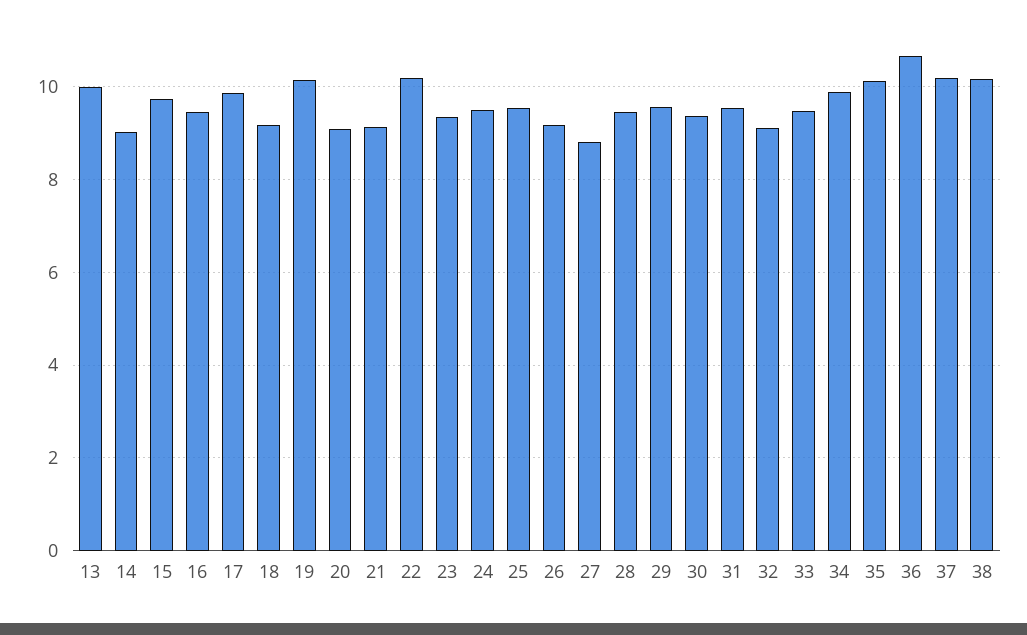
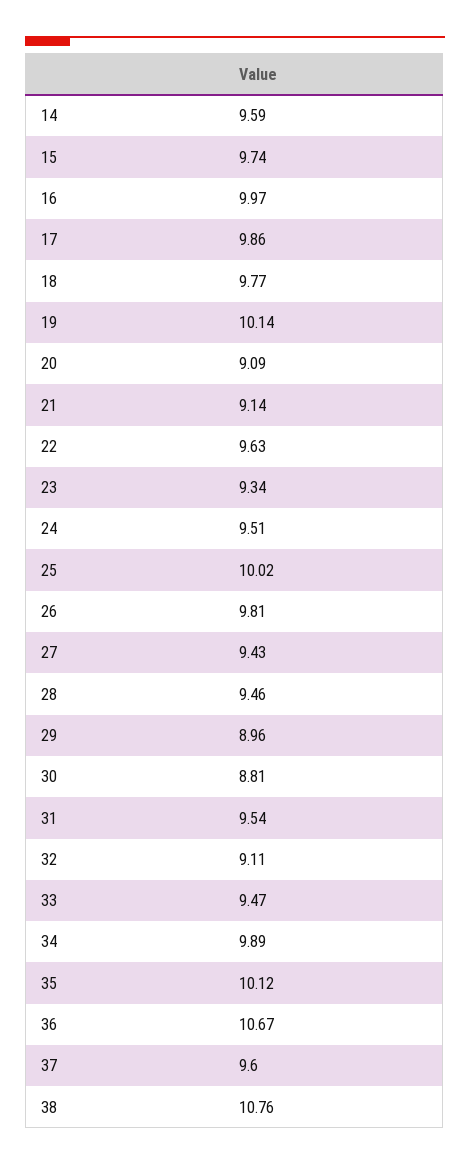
  {
-   "13": 10,
-   "14": 9,
+   "14": 9.59,
    "15": 9.74,
-   "16": 9.4,
+   "16": 9.97,
    "17": 9.86,
-   "18": 9.2,
+   "18": 9.77,
    "19": 10.14,
    "20": 9.09,
    "21": 9.14,
-   "22": 10.2,
+   "22": 9.63,
    "23": 9.34,
    "24": 9.51,
-   "25": 9.6,
+   "25": 10.02,
-   "26": 9.2,
+   "26": 9.81,
-   "27": 8.8,
+   "27": 9.43,
    "28": 9.46,
-   "29": 9.6,
+   "29": 8.96,
-   "30": 9.4,
+   "30": 8.81,
    "31": 9.54,
    "32": 9.11,
    "33": 9.47,
    "34": 9.89,
    "35": 10.12,
    "36": 10.67,
-   "37": 10.2,
+   "37": 9.6,
-   "38": 10.2
+   "38": 10.76
  }

